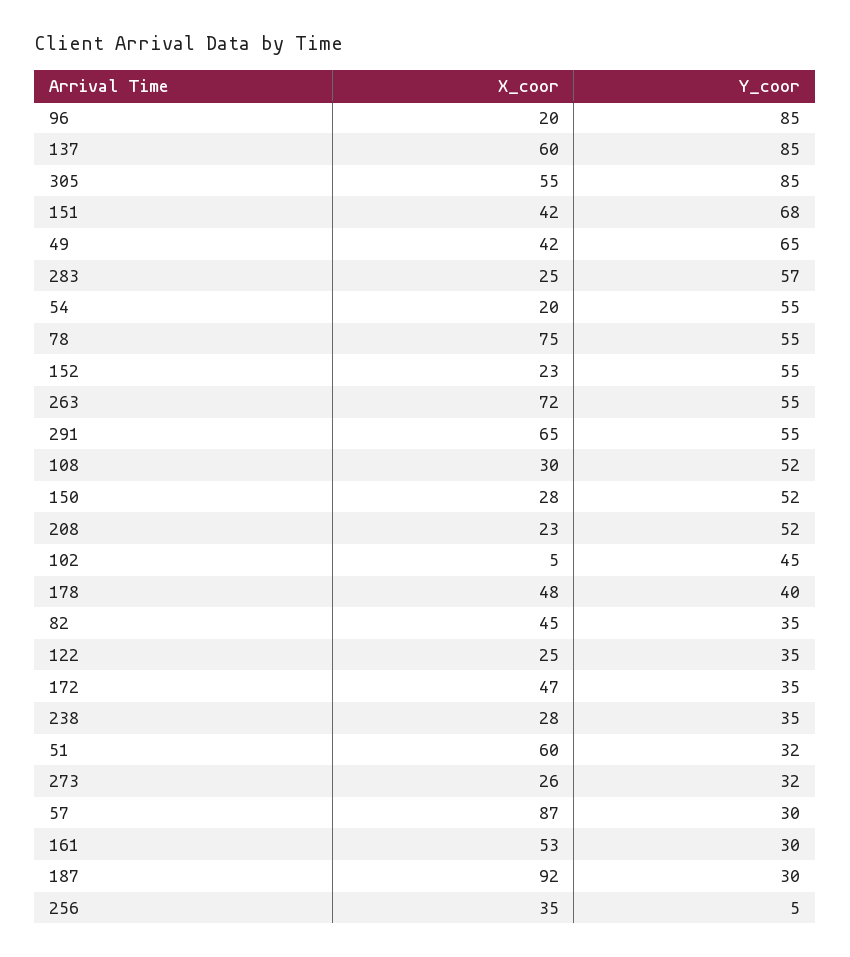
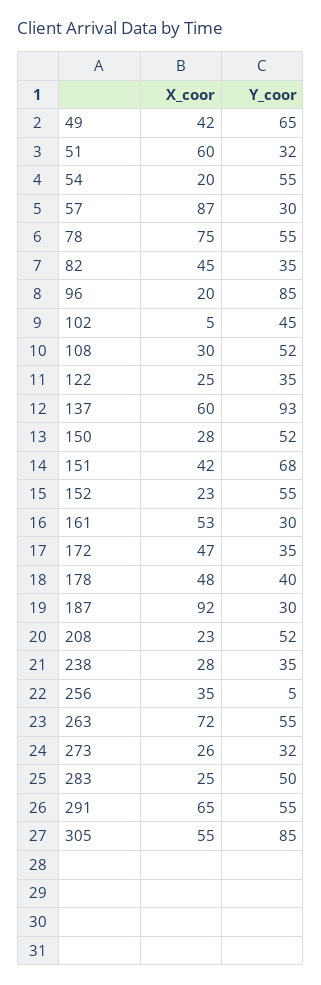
  {
    "X_coor": {
      "96": 20,
      "137": 60,
      "305": 55,
      "151": 42,
      "49": 42,
      "283": 25,
      "54": 20,
      "78": 75,
      "152": 23,
      "263": 72,
      "291": 65,
      "108": 30,
      "150": 28,
      "208": 23,
      "102": 5,
      "178": 48,
      "82": 45,
      "122": 25,
      "172": 47,
      "238": 28,
      "51": 60,
      "273": 26,
      "57": 87,
      "161": 53,
      "187": 92,
      "256": 35
    },
    "Y_coor": {
      "96": 85,
-     "137": 85,
+     "137": 93,
      "305": 85,
      "151": 68,
      "49": 65,
-     "283": 57,
+     "283": 50,
      "54": 55,
      "78": 55,
      "152": 55,
      "263": 55,
      "291": 55,
      "108": 52,
      "150": 52,
      "208": 52,
      "102": 45,
      "178": 40,
      "82": 35,
      "122": 35,
      "172": 35,
      "238": 35,
      "51": 32,
      "273": 32,
      "57": 30,
      "161": 30,
      "187": 30,
      "256": 5
    }
  }

